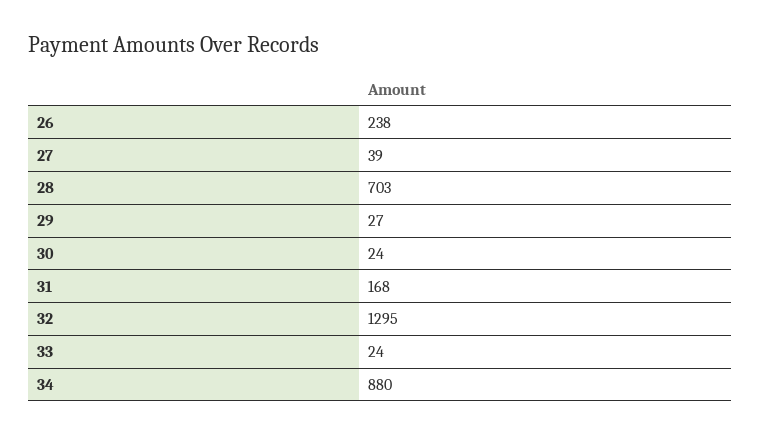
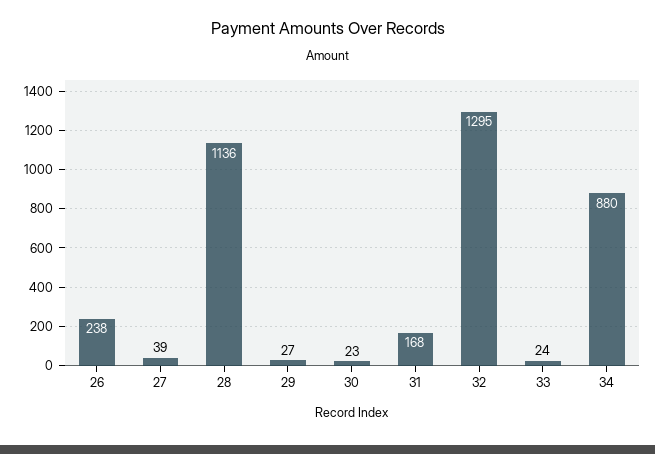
  {
    "26": 238,
    "27": 39,
-   "28": 703,
+   "28": 1136,
    "29": 27,
-   "30": 24,
+   "30": 23,
    "31": 168,
    "32": 1295,
    "33": 24,
    "34": 880
  }

